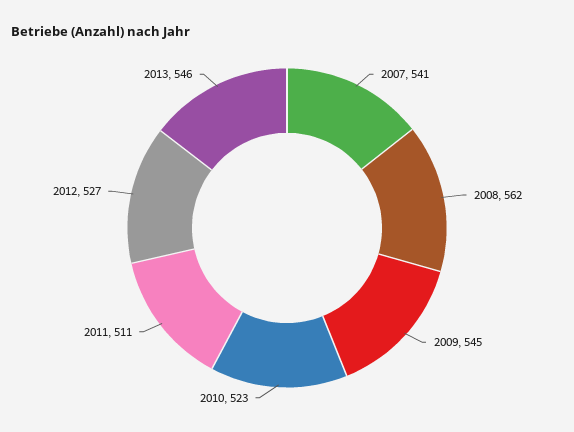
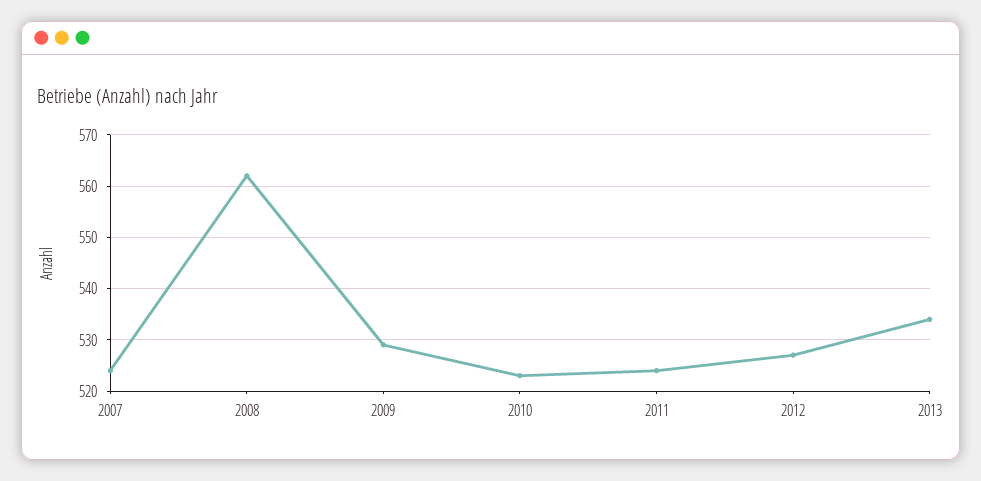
  {
-   "2007": 541,
+   "2007": 525,
    "2008": 562,
-   "2009": 545,
+   "2009": 530,
    "2010": 523,
-   "2011": 511,
+   "2011": 525,
    "2012": 527,
-   "2013": 546
+   "2013": 535
  }

